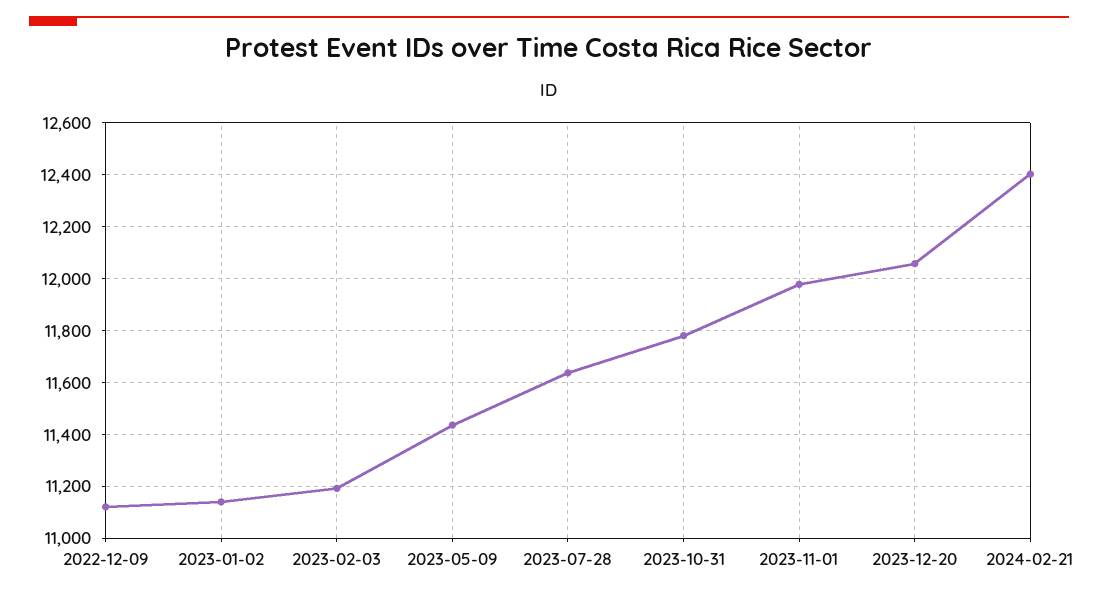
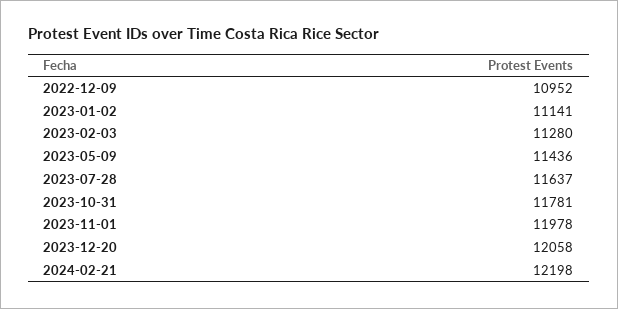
  {
-   "2022-12-09": 11125,
+   "2022-12-09": 10952,
    "2023-01-02": 11141,
-   "2023-02-03": 11200,
+   "2023-02-03": 11280,
    "2023-05-09": 11436,
    "2023-07-28": 11637,
    "2023-10-31": 11781,
    "2023-11-01": 11978,
    "2023-12-20": 12058,
-   "2024-02-21": 12400
+   "2024-02-21": 12198
  }

